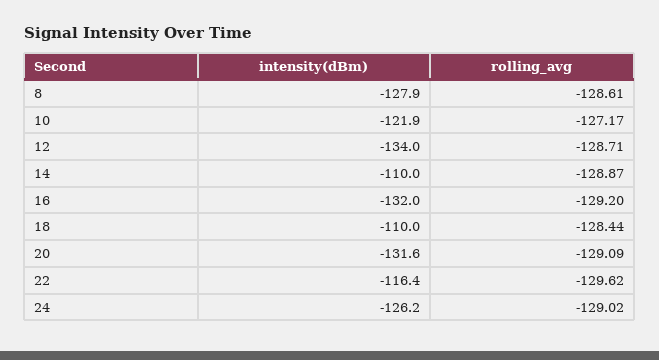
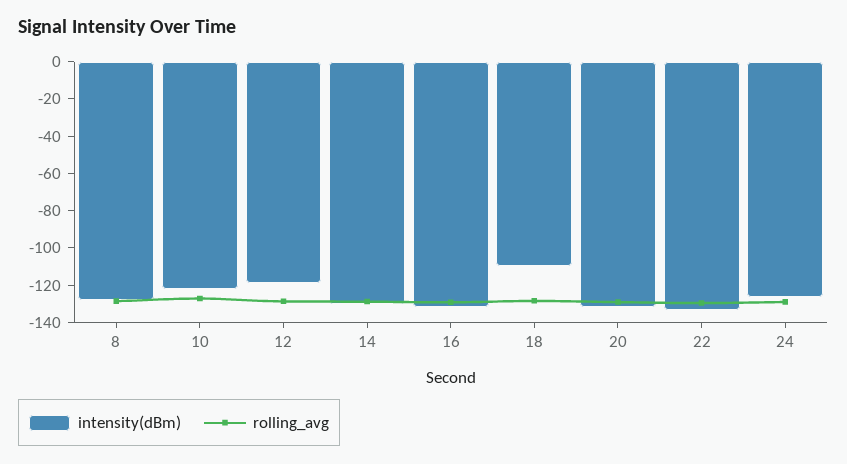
  {
    "intensity(dBm)": {
      "8": -127.9,
      "10": -121.9,
-     "12": -134,
+     "12": -120,
-     "14": -110,
+     "14": -130,
      "16": -132,
      "18": -110,
      "20": -131.6,
-     "22": -116.4,
+     "22": -135,
      "24": -126.2
    },
    "rolling_avg": {
      "8": -128.61,
      "10": -127.17,
      "12": -128.71,
      "14": -128.87,
      "16": -129.2,
      "18": -128.44,
      "20": -129.09,
      "22": -129.62,
      "24": -129.02
    }
  }

